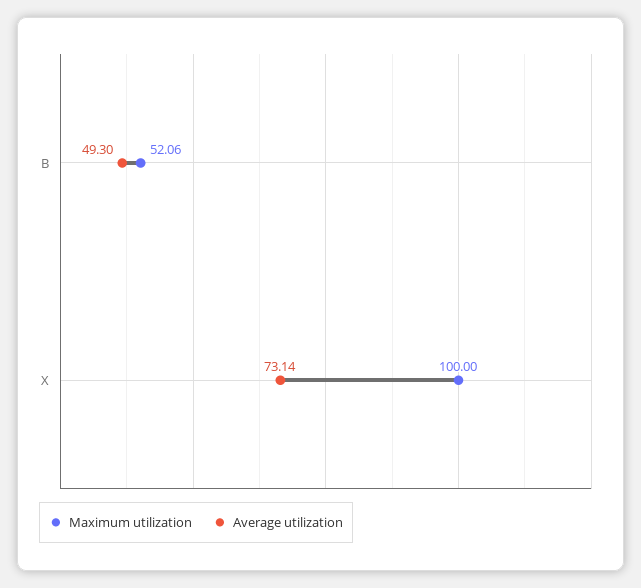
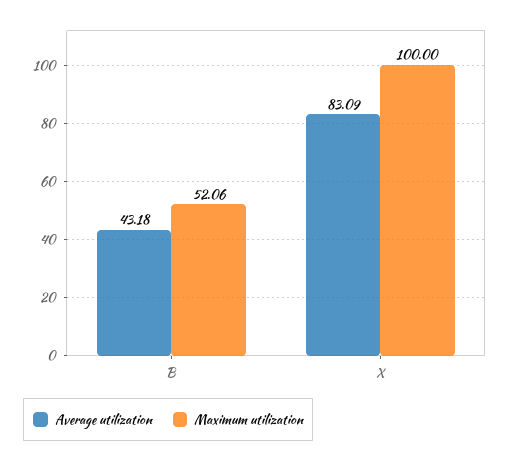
  {
    "Maximum utilization": {
      "B": 52.06,
      "X": 100
    },
    "Average utilization": {
-     "B": 49.3,
+     "B": 43.18,
-     "X": 73.14
+     "X": 83.09
    }
  }

